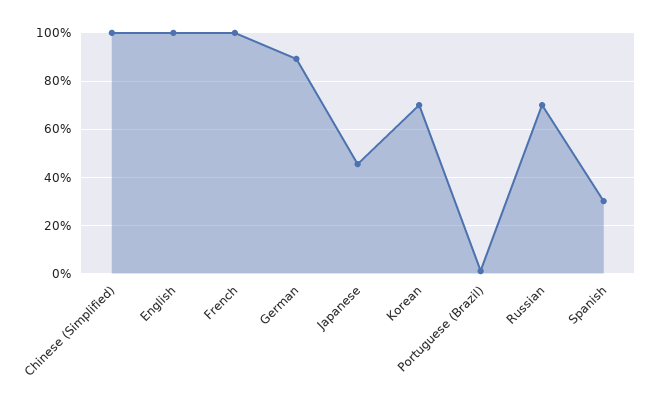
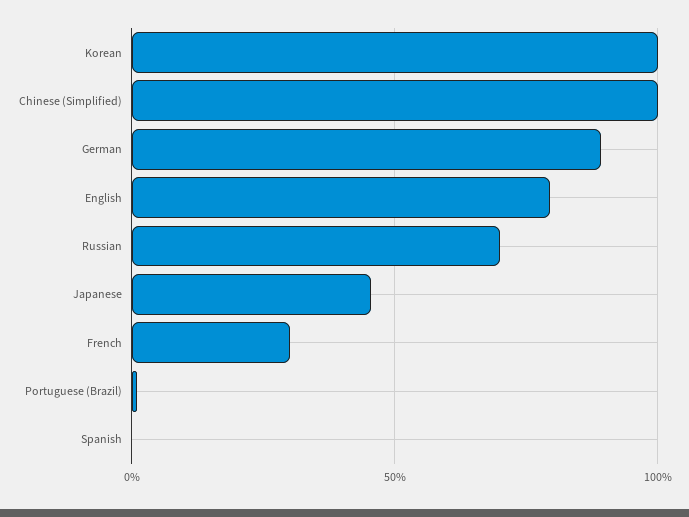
  {
    "Chinese (Simplified)": 100,
-   "English": 100,
+   "English": 80,
-   "French": 100,
+   "French": 30,
    "German": 90,
    "Japanese": 45,
-   "Korean": 70,
+   "Korean": 100,
    "Portuguese (Brazil)": 0,
    "Russian": 70,
-   "Spanish": 30
+   "Spanish": 0
  }

